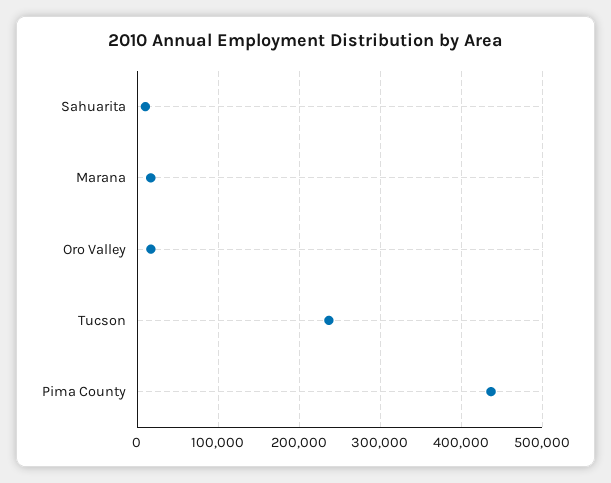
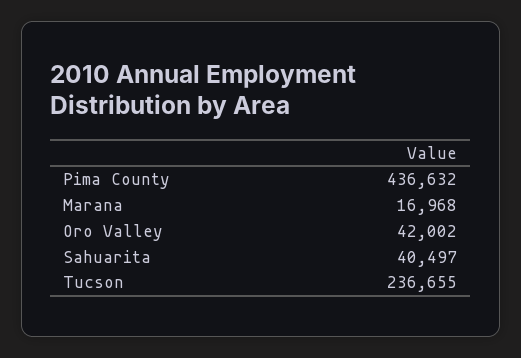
  {
-   "Sahuarita": 10000,
+   "Sahuarita": 40497,
    "Marana": 16968,
-   "Oro Valley": 20000,
+   "Oro Valley": 42002,
    "Tucson": 236655,
    "Pima County": 436632
  }

